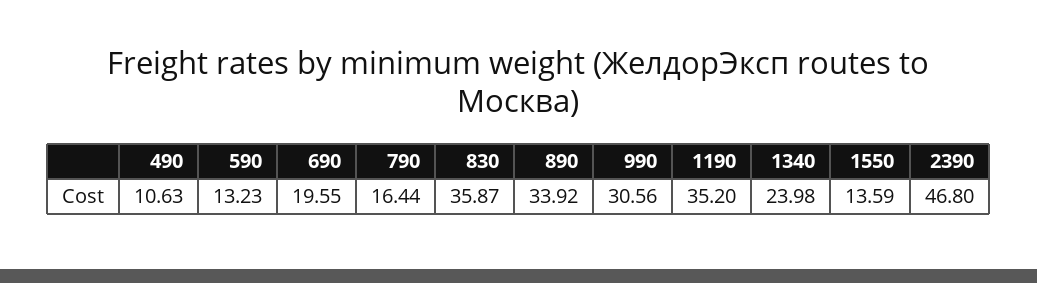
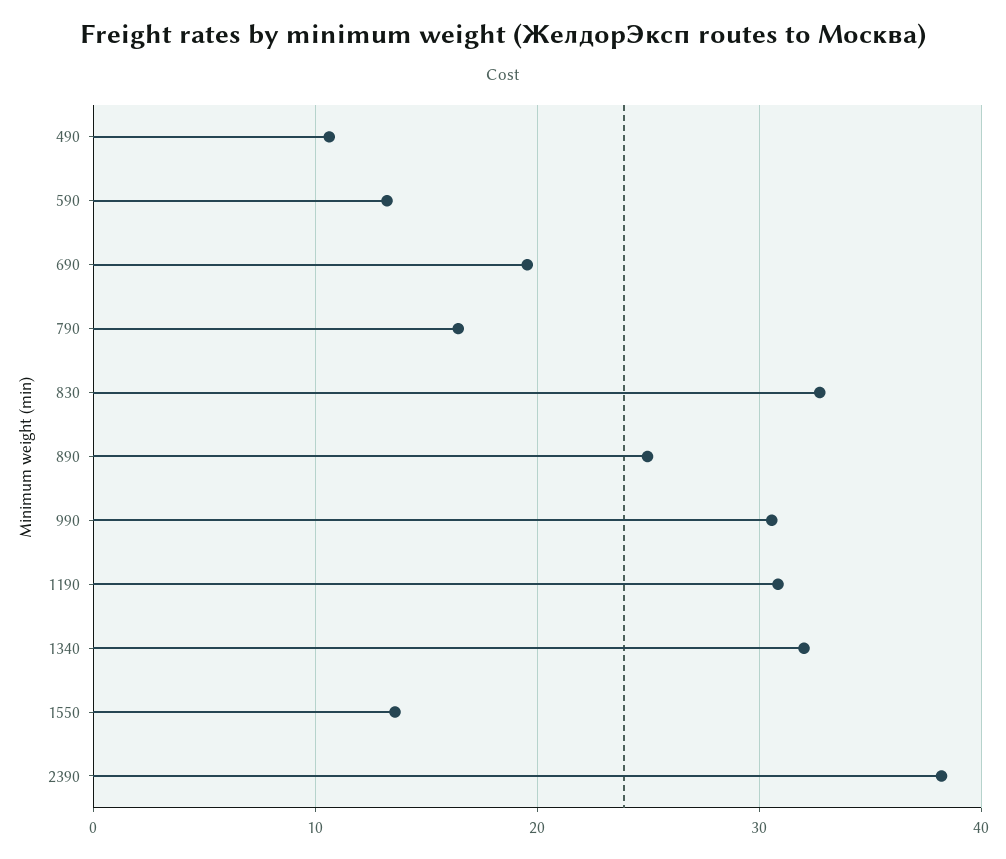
  {
    "490": 10.63,
    "590": 13.23,
    "690": 19.55,
    "790": 16.44,
-   "830": 35.87,
+   "830": 33,
-   "890": 33.92,
+   "890": 25,
    "990": 30.56,
-   "1190": 35.2,
+   "1190": 31,
-   "1340": 23.98,
+   "1340": 32,
    "1550": 13.59,
-   "2390": 46.8
+   "2390": 38
  }

